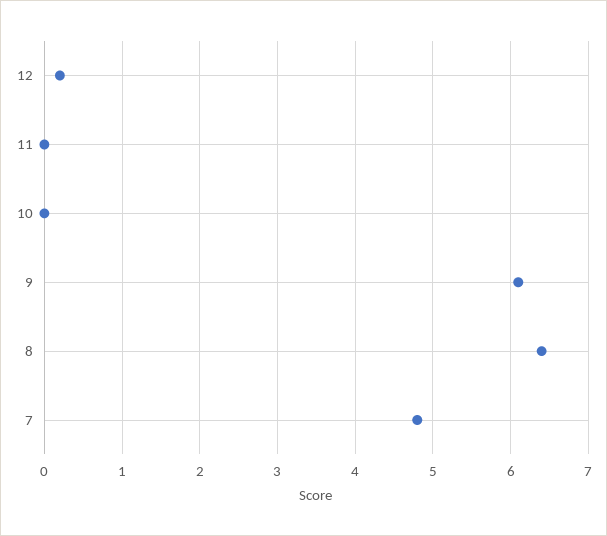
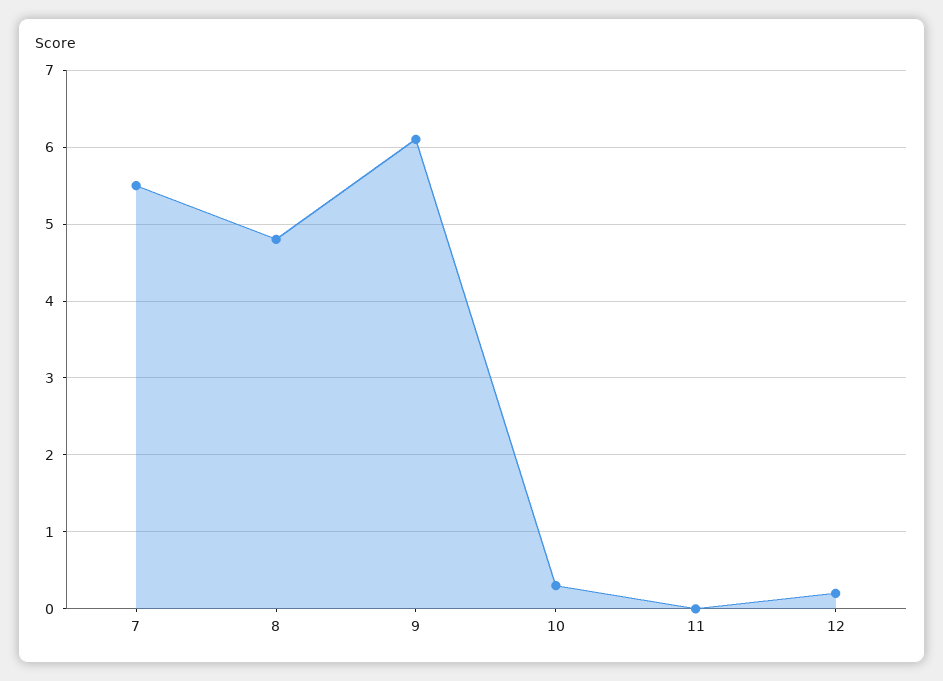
  {
    "12": 0.2,
    "11": 0,
-   "10": 0,
+   "10": 0.3,
    "9": 6.1,
-   "8": 6.4,
+   "8": 4.8,
-   "7": 4.8
+   "7": 5.5
  }

